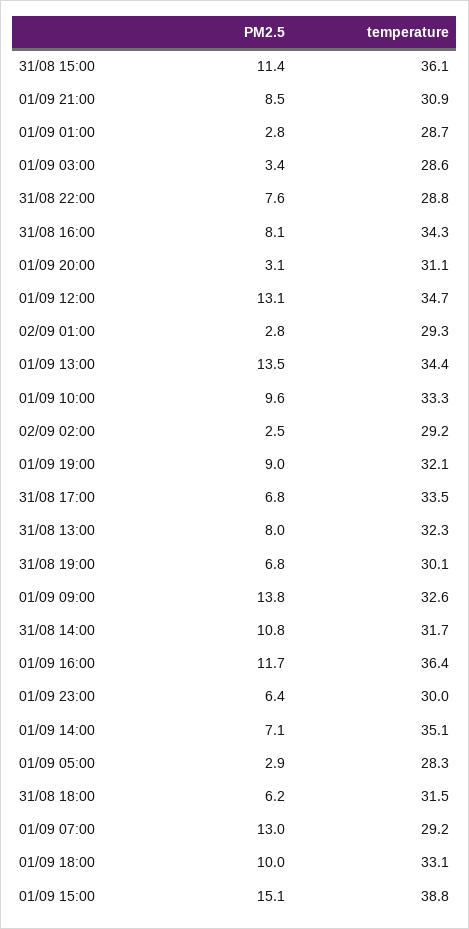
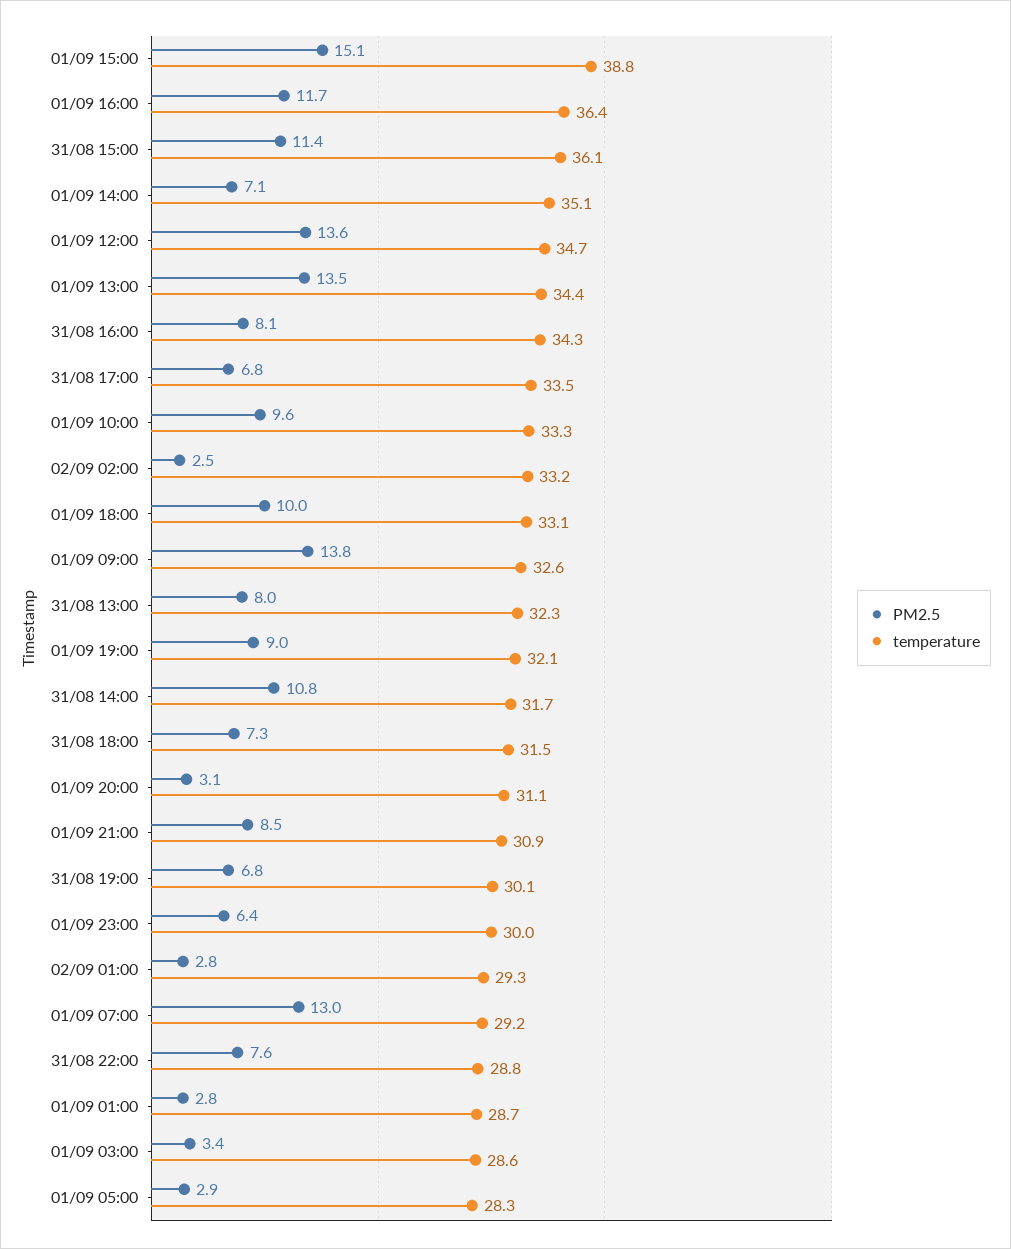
  {
    "PM2.5": {
      "31/08 15:00": 11.4,
      "01/09 21:00": 8.5,
      "01/09 01:00": 2.8,
      "01/09 03:00": 3.4,
      "31/08 22:00": 7.6,
      "31/08 16:00": 8.1,
      "01/09 20:00": 3.1,
-     "01/09 12:00": 13.1,
+     "01/09 12:00": 13.6,
      "02/09 01:00": 2.8,
      "01/09 13:00": 13.5,
      "01/09 10:00": 9.6,
      "02/09 02:00": 2.5,
      "01/09 19:00": 9,
      "31/08 17:00": 6.8,
      "31/08 13:00": 8,
      "31/08 19:00": 6.8,
      "01/09 09:00": 13.8,
      "31/08 14:00": 10.8,
      "01/09 16:00": 11.7,
      "01/09 23:00": 6.4,
      "01/09 14:00": 7.1,
      "01/09 05:00": 2.9,
-     "31/08 18:00": 6.2,
+     "31/08 18:00": 7.3,
      "01/09 07:00": 13,
      "01/09 18:00": 10,
      "01/09 15:00": 15.1
    },
    "temperature": {
      "31/08 15:00": 36.1,
      "01/09 21:00": 30.9,
      "01/09 01:00": 28.7,
      "01/09 03:00": 28.6,
      "31/08 22:00": 28.8,
      "31/08 16:00": 34.3,
      "01/09 20:00": 31.1,
      "01/09 12:00": 34.7,
      "02/09 01:00": 29.3,
      "01/09 13:00": 34.4,
      "01/09 10:00": 33.3,
-     "02/09 02:00": 29.2,
+     "02/09 02:00": 33.2,
      "01/09 19:00": 32.1,
      "31/08 17:00": 33.5,
      "31/08 13:00": 32.3,
      "31/08 19:00": 30.1,
      "01/09 09:00": 32.6,
      "31/08 14:00": 31.7,
      "01/09 16:00": 36.4,
      "01/09 23:00": 30,
      "01/09 14:00": 35.1,
      "01/09 05:00": 28.3,
      "31/08 18:00": 31.5,
      "01/09 07:00": 29.2,
      "01/09 18:00": 33.1,
      "01/09 15:00": 38.8
    }
  }

